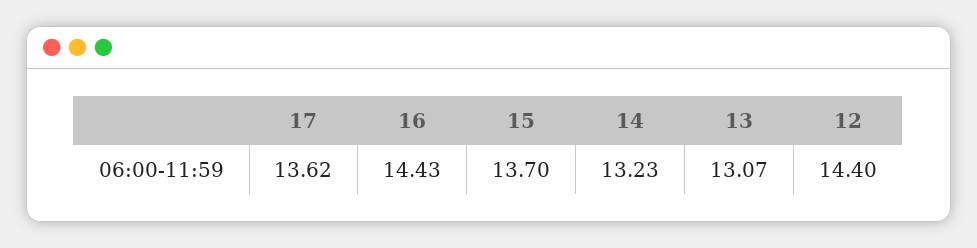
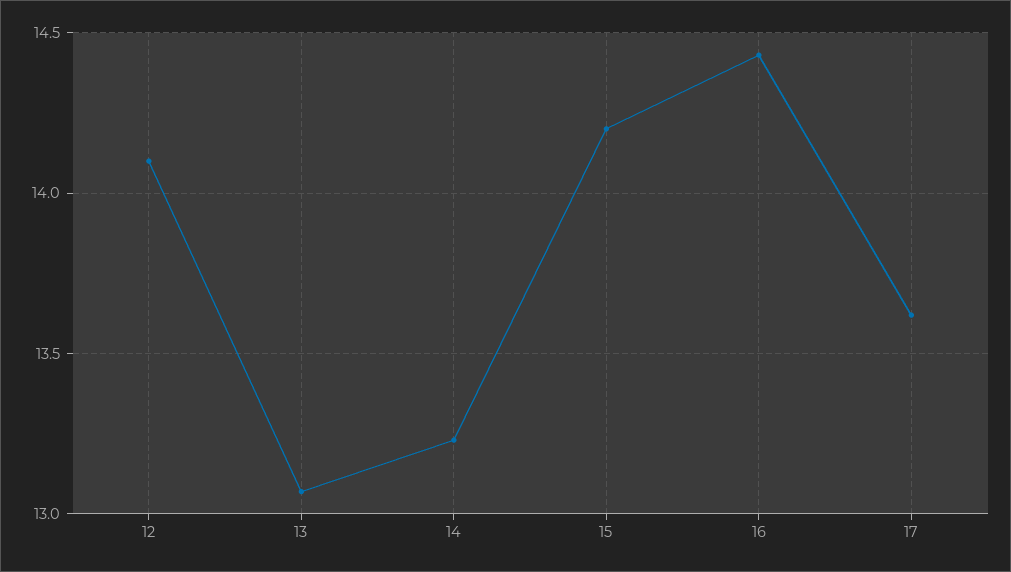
  {
    "17": 13.62,
    "16": 14.43,
-   "15": 13.7,
+   "15": 14.2,
    "14": 13.23,
    "13": 13.07,
-   "12": 14.4
+   "12": 14.1
  }

